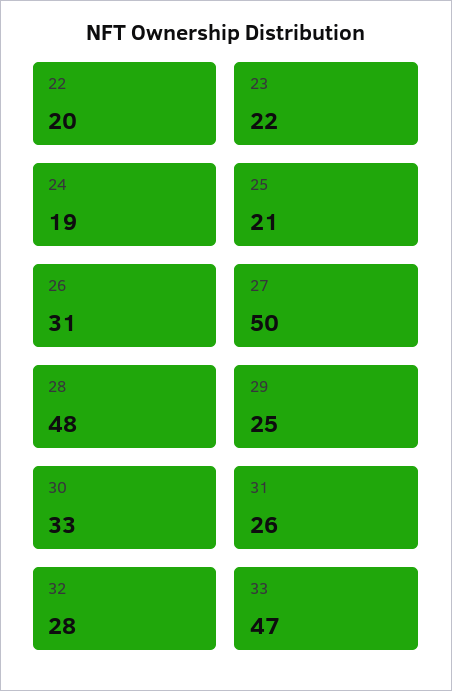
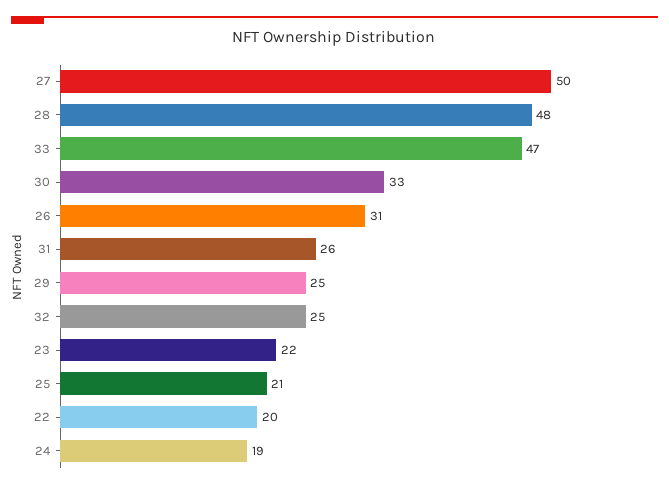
  {
    "22": 20,
    "23": 22,
    "24": 19,
    "25": 21,
    "26": 31,
    "27": 50,
    "28": 48,
    "29": 25,
    "30": 33,
    "31": 26,
-   "32": 28,
+   "32": 25,
    "33": 47
  }

